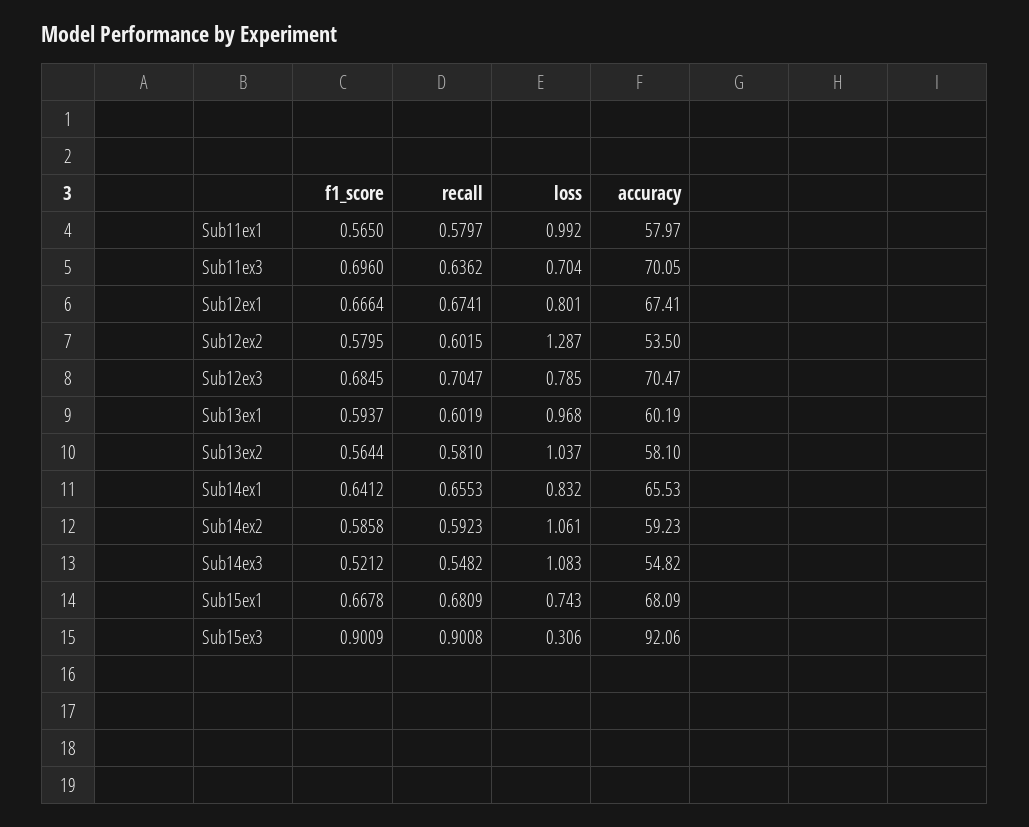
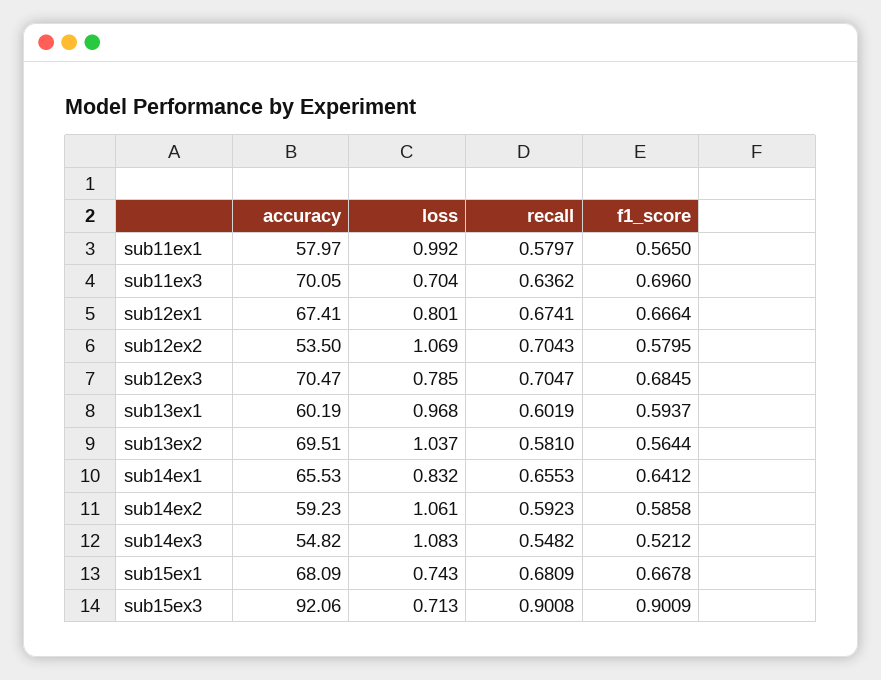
  {
    "f1_score": {
      "Sub11ex1": 0.565,
      "Sub11ex3": 0.696,
      "Sub12ex1": 0.6664,
      "Sub12ex2": 0.5795,
      "Sub12ex3": 0.6845,
      "Sub13ex1": 0.5937,
      "Sub13ex2": 0.5644,
      "Sub14ex1": 0.6412,
      "Sub14ex2": 0.5858,
      "Sub14ex3": 0.5212,
      "Sub15ex1": 0.6678,
      "Sub15ex3": 0.9009
    },
    "recall": {
      "Sub11ex1": 0.5797,
      "Sub11ex3": 0.6362,
      "Sub12ex1": 0.6741,
-     "Sub12ex2": 0.6015,
+     "Sub12ex2": 0.7043,
      "Sub12ex3": 0.7047,
      "Sub13ex1": 0.6019,
      "Sub13ex2": 0.581,
      "Sub14ex1": 0.6553,
      "Sub14ex2": 0.5923,
      "Sub14ex3": 0.5482,
      "Sub15ex1": 0.6809,
      "Sub15ex3": 0.9008
    },
    "loss": {
      "Sub11ex1": 0.992,
      "Sub11ex3": 0.704,
      "Sub12ex1": 0.801,
-     "Sub12ex2": 1.287,
+     "Sub12ex2": 1.069,
      "Sub12ex3": 0.785,
      "Sub13ex1": 0.968,
      "Sub13ex2": 1.037,
      "Sub14ex1": 0.832,
      "Sub14ex2": 1.061,
      "Sub14ex3": 1.083,
      "Sub15ex1": 0.743,
-     "Sub15ex3": 0.306
+     "Sub15ex3": 0.713
    },
    "accuracy": {
      "Sub11ex1": 57.97,
      "Sub11ex3": 70.05,
      "Sub12ex1": 67.41,
      "Sub12ex2": 53.5,
      "Sub12ex3": 70.47,
      "Sub13ex1": 60.19,
-     "Sub13ex2": 58.1,
+     "Sub13ex2": 69.51,
      "Sub14ex1": 65.53,
      "Sub14ex2": 59.23,
      "Sub14ex3": 54.82,
      "Sub15ex1": 68.09,
      "Sub15ex3": 92.06
    }
  }

